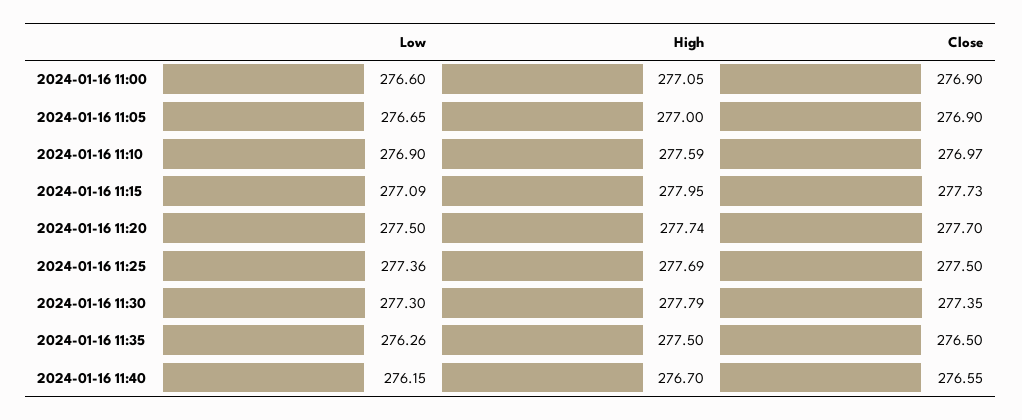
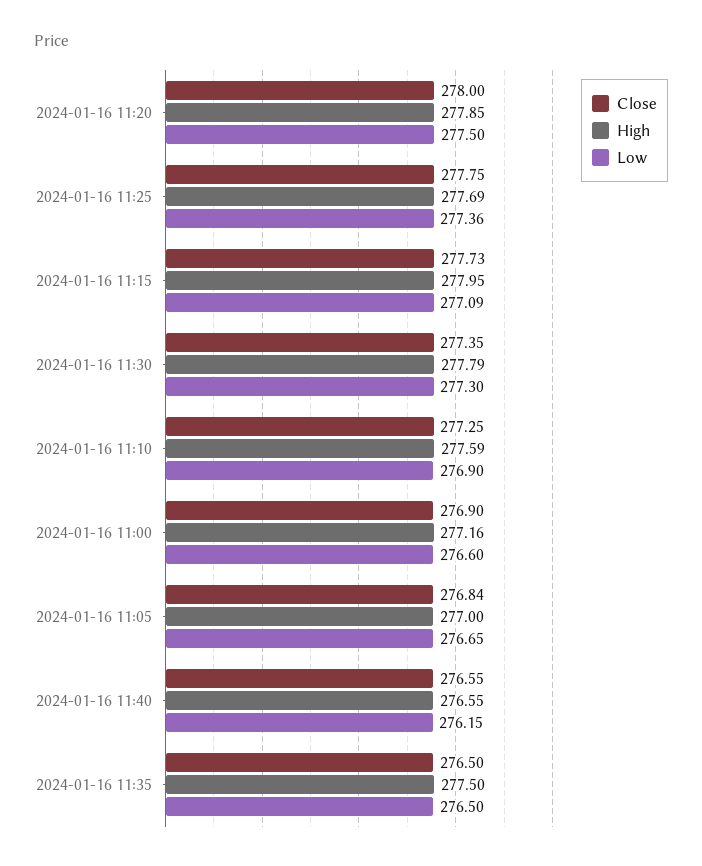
  {
    "Low": {
      "2024-01-16 11:00": 276.6,
      "2024-01-16 11:05": 276.65,
      "2024-01-16 11:10": 276.9,
      "2024-01-16 11:15": 277.09,
      "2024-01-16 11:20": 277.5,
      "2024-01-16 11:25": 277.36,
      "2024-01-16 11:30": 277.3,
-     "2024-01-16 11:35": 276.26,
+     "2024-01-16 11:35": 276.5,
      "2024-01-16 11:40": 276.15
    },
    "High": {
-     "2024-01-16 11:00": 277.05,
+     "2024-01-16 11:00": 277.16,
      "2024-01-16 11:05": 277,
      "2024-01-16 11:10": 277.59,
      "2024-01-16 11:15": 277.95,
-     "2024-01-16 11:20": 277.74,
+     "2024-01-16 11:20": 277.85,
      "2024-01-16 11:25": 277.69,
      "2024-01-16 11:30": 277.79,
      "2024-01-16 11:35": 277.5,
-     "2024-01-16 11:40": 276.7
+     "2024-01-16 11:40": 276.55
    },
    "Close": {
      "2024-01-16 11:00": 276.9,
-     "2024-01-16 11:05": 276.9,
+     "2024-01-16 11:05": 276.84,
-     "2024-01-16 11:10": 276.97,
+     "2024-01-16 11:10": 277.25,
      "2024-01-16 11:15": 277.73,
-     "2024-01-16 11:20": 277.7,
+     "2024-01-16 11:20": 278,
-     "2024-01-16 11:25": 277.5,
+     "2024-01-16 11:25": 277.75,
      "2024-01-16 11:30": 277.35,
      "2024-01-16 11:35": 276.5,
      "2024-01-16 11:40": 276.55
    }
  }

